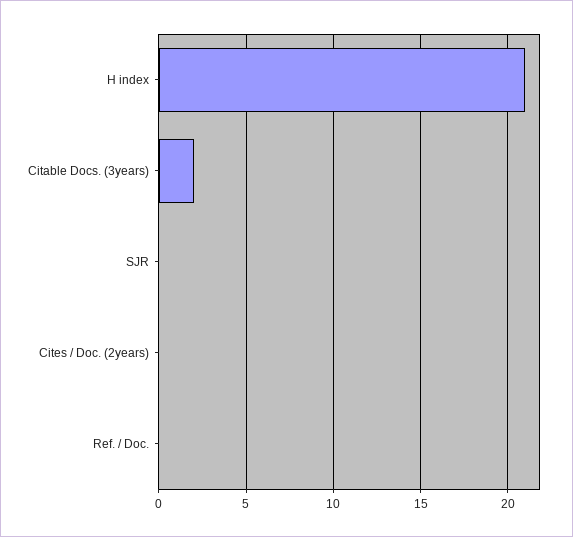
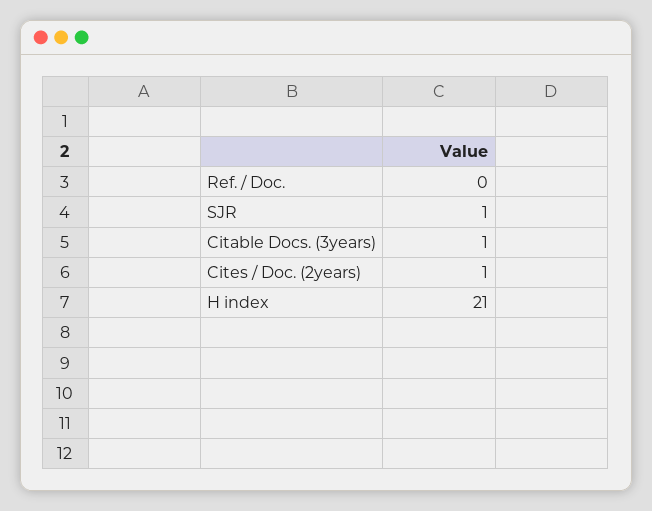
  {
    "H index": 21,
-   "Citable Docs. (3years)": 2,
+   "Citable Docs. (3years)": 1,
-   "SJR": 0,
+   "SJR": 1,
-   "Cites / Doc. (2years)": 0,
+   "Cites / Doc. (2years)": 1,
    "Ref. / Doc.": 0
  }

